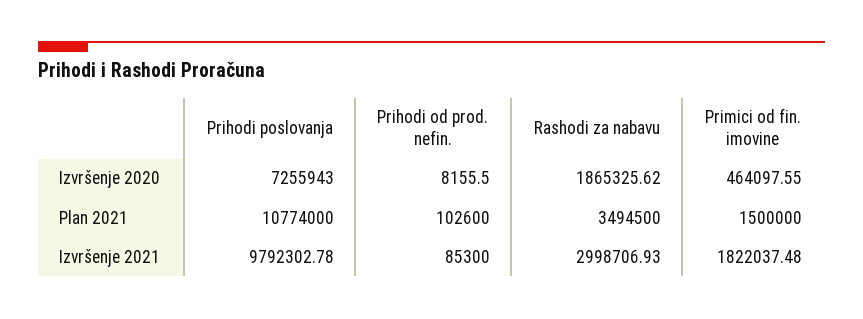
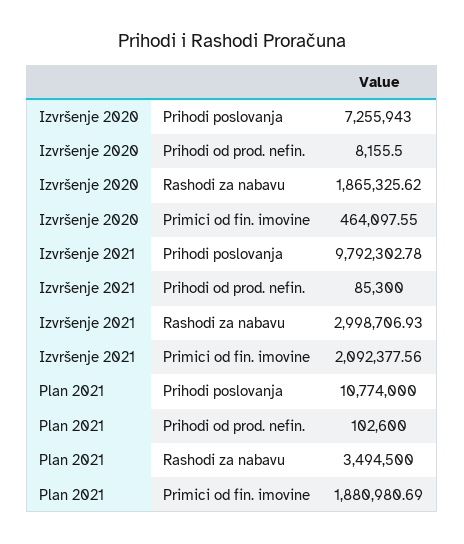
  {
    "Prihodi poslovanja": {
      "Izvršenje 2020": 7255943,
      "Plan 2021": 10774000,
      "Izvršenje 2021": 9792302.78
    },
    "Prihodi od prod. nefin.": {
      "Izvršenje 2020": 8155.5,
      "Plan 2021": 102600,
      "Izvršenje 2021": 85300
    },
    "Rashodi za nabavu": {
      "Izvršenje 2020": 1865325.62,
      "Plan 2021": 3494500,
      "Izvršenje 2021": 2998706.93
    },
    "Primici od fin. imovine": {
      "Izvršenje 2020": 464097.55,
-     "Plan 2021": 1500000,
+     "Plan 2021": 1880980.69,
-     "Izvršenje 2021": 1822037.48
+     "Izvršenje 2021": 2092377.56
    }
  }

